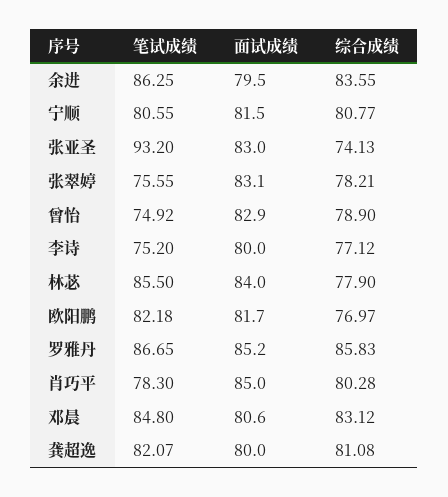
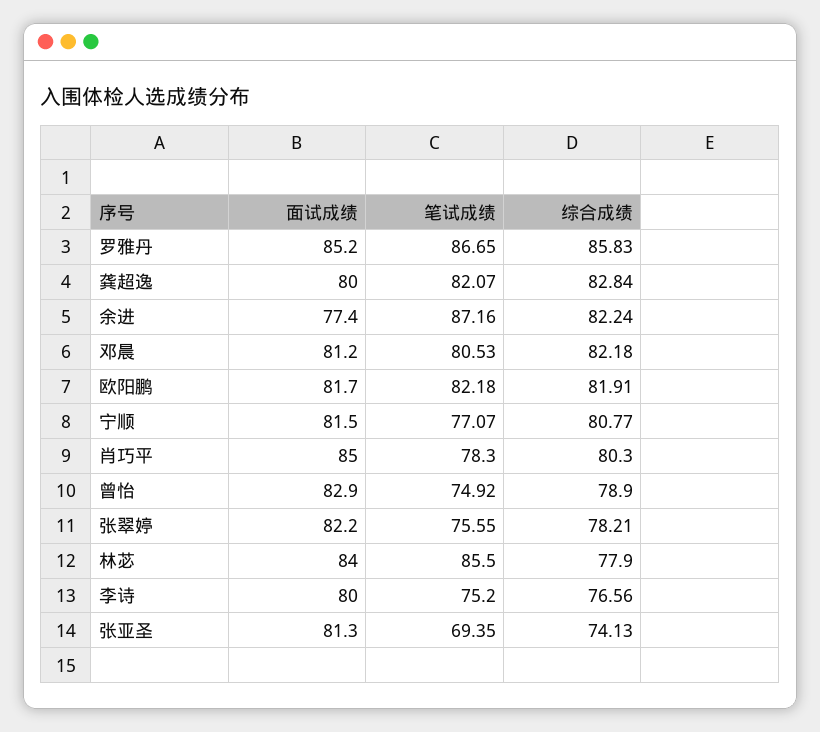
  {
    "笔试成绩": {
-     "余进": 86.25,
+     "余进": 87.16,
-     "宁顺": 80.55,
+     "宁顺": 77.07,
-     "张亚圣": 93.2,
+     "张亚圣": 69.35,
      "张翠婷": 75.55,
      "曾怡": 74.92,
      "李诗": 75.2,
      "林苾": 85.5,
      "欧阳鹏": 82.18,
      "罗雅丹": 86.65,
      "肖巧平": 78.3,
-     "邓晨": 84.8,
+     "邓晨": 80.53,
      "龚超逸": 82.07
    },
    "面试成绩": {
-     "余进": 79.5,
+     "余进": 77.4,
      "宁顺": 81.5,
-     "张亚圣": 83,
+     "张亚圣": 81.3,
-     "张翠婷": 83.1,
+     "张翠婷": 82.2,
      "曾怡": 82.9,
      "李诗": 80,
      "林苾": 84,
      "欧阳鹏": 81.7,
      "罗雅丹": 85.2,
      "肖巧平": 85,
-     "邓晨": 80.6,
+     "邓晨": 81.2,
      "龚超逸": 80
    },
    "综合成绩": {
-     "余进": 83.55,
+     "余进": 82.24,
      "宁顺": 80.77,
      "张亚圣": 74.13,
      "张翠婷": 78.21,
      "曾怡": 78.9,
-     "李诗": 77.12,
+     "李诗": 76.56,
      "林苾": 77.9,
-     "欧阳鹏": 76.97,
+     "欧阳鹏": 81.91,
      "罗雅丹": 85.83,
-     "肖巧平": 80.28,
+     "肖巧平": 80.3,
-     "邓晨": 83.12,
+     "邓晨": 82.18,
-     "龚超逸": 81.08
+     "龚超逸": 82.84
    }
  }

